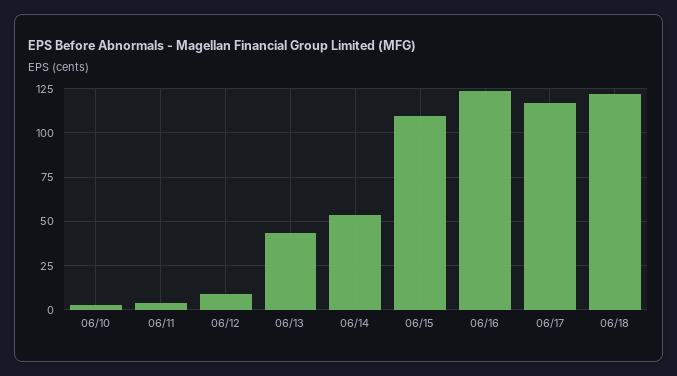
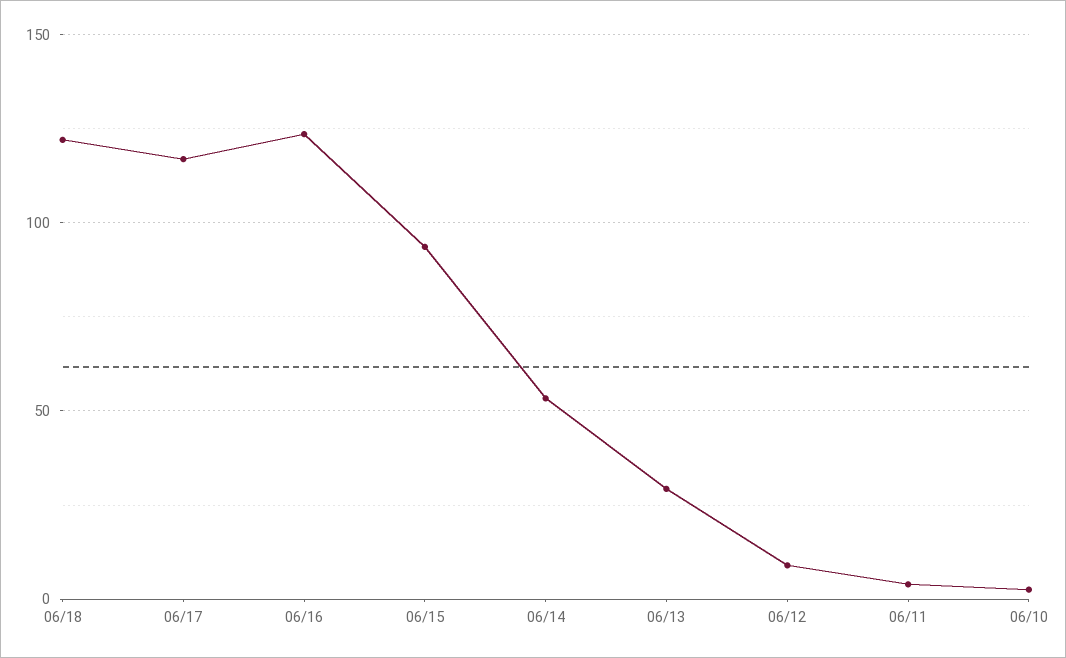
  {
    "06/10": 5,
    "06/11": 5,
    "06/12": 10,
-   "06/13": 45,
+   "06/13": 30,
    "06/14": 55,
-   "06/15": 110,
+   "06/15": 95,
    "06/16": 125,
    "06/17": 115,
    "06/18": 120
  }

